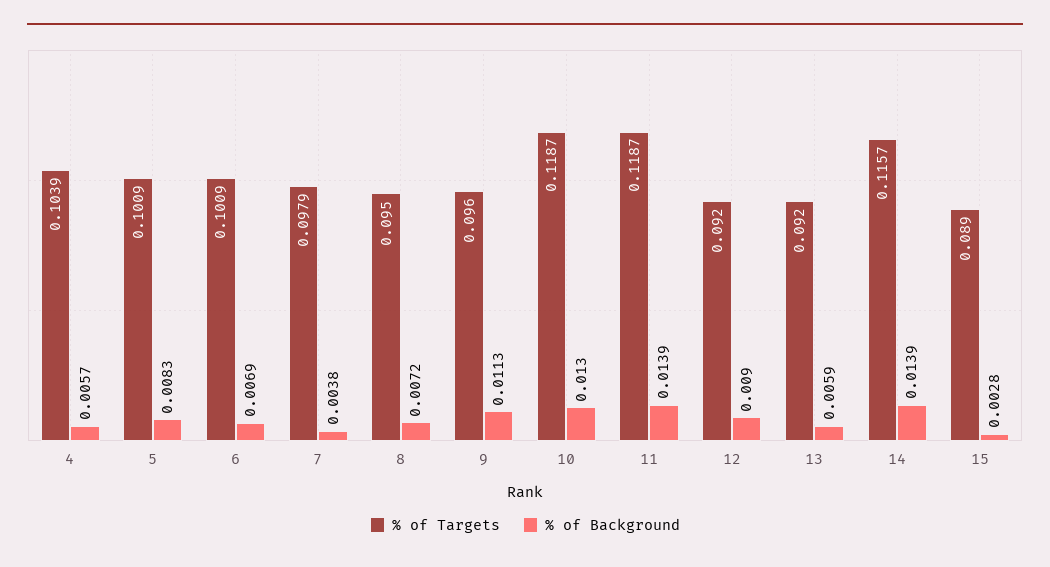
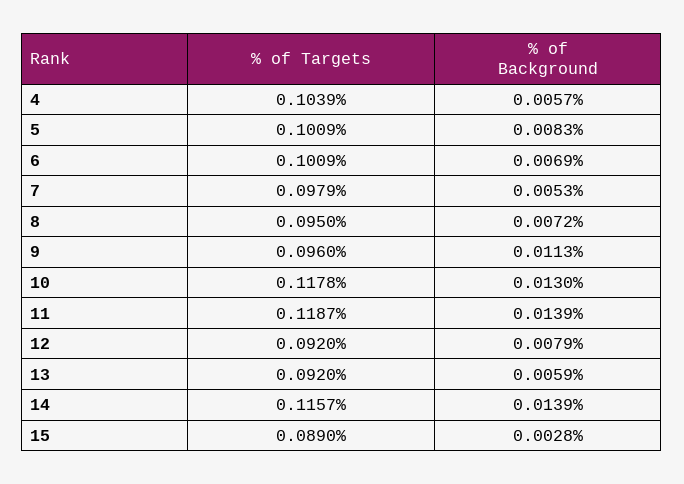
  {
    "% of Targets": {
      "4": 0.1039,
      "5": 0.1009,
      "6": 0.1009,
      "7": 0.0979,
      "8": 0.095,
      "9": 0.096,
-     "10": 0.1187,
+     "10": 0.1178,
      "11": 0.1187,
      "12": 0.092,
      "13": 0.092,
      "14": 0.1157,
      "15": 0.089
    },
    "% of Background": {
      "4": 0.0057,
      "5": 0.0083,
      "6": 0.0069,
-     "7": 0.0038,
+     "7": 0.0053,
      "8": 0.0072,
      "9": 0.0113,
      "10": 0.013,
      "11": 0.0139,
-     "12": 0.009,
+     "12": 0.0079,
      "13": 0.0059,
      "14": 0.0139,
      "15": 0.0028
    }
  }

